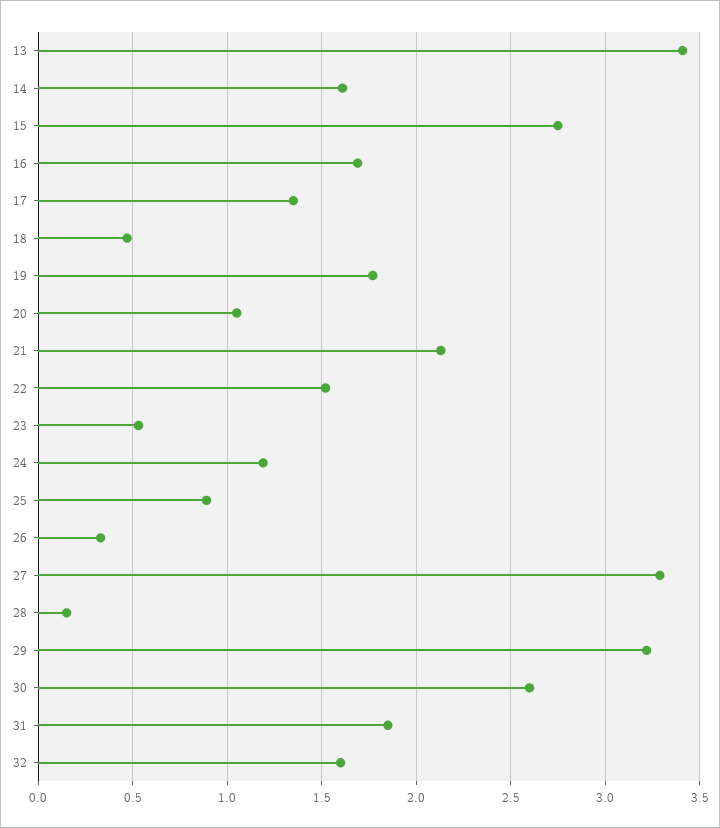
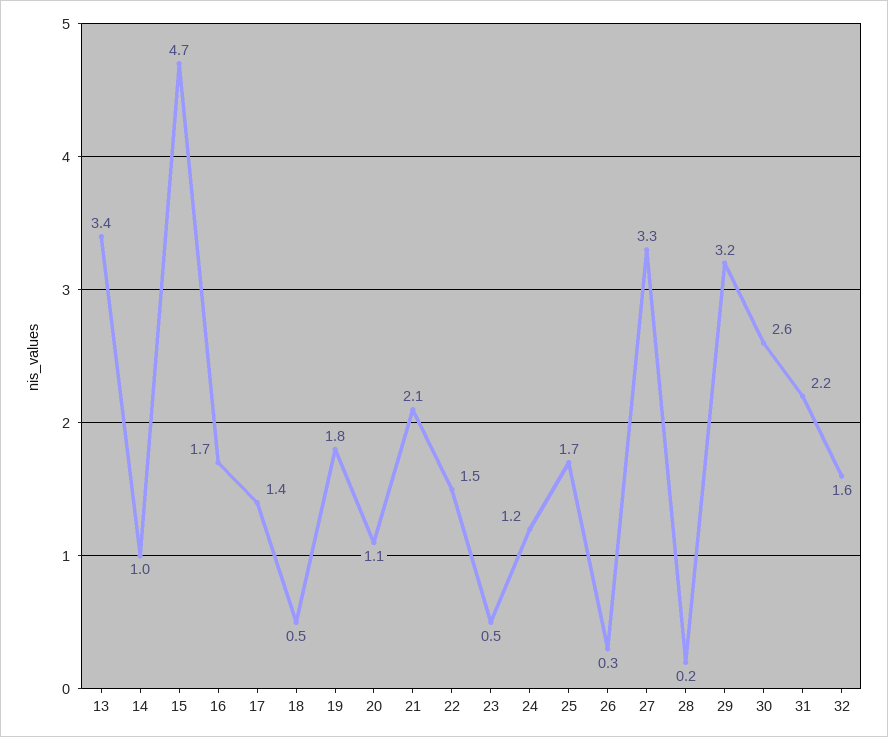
  {
    "13": 3.4,
-   "14": 1.6,
+   "14": 1,
-   "15": 2.75,
+   "15": 4.7,
    "16": 1.7,
    "17": 1.4,
    "18": 0.5,
    "19": 1.8,
    "20": 1.1,
    "21": 2.1,
    "22": 1.5,
    "23": 0.5,
    "24": 1.2,
-   "25": 0.9,
+   "25": 1.7,
    "26": 0.3,
    "27": 3.3,
    "28": 0.2,
    "29": 3.2,
    "30": 2.6,
-   "31": 1.85,
+   "31": 2.2,
    "32": 1.6
  }

